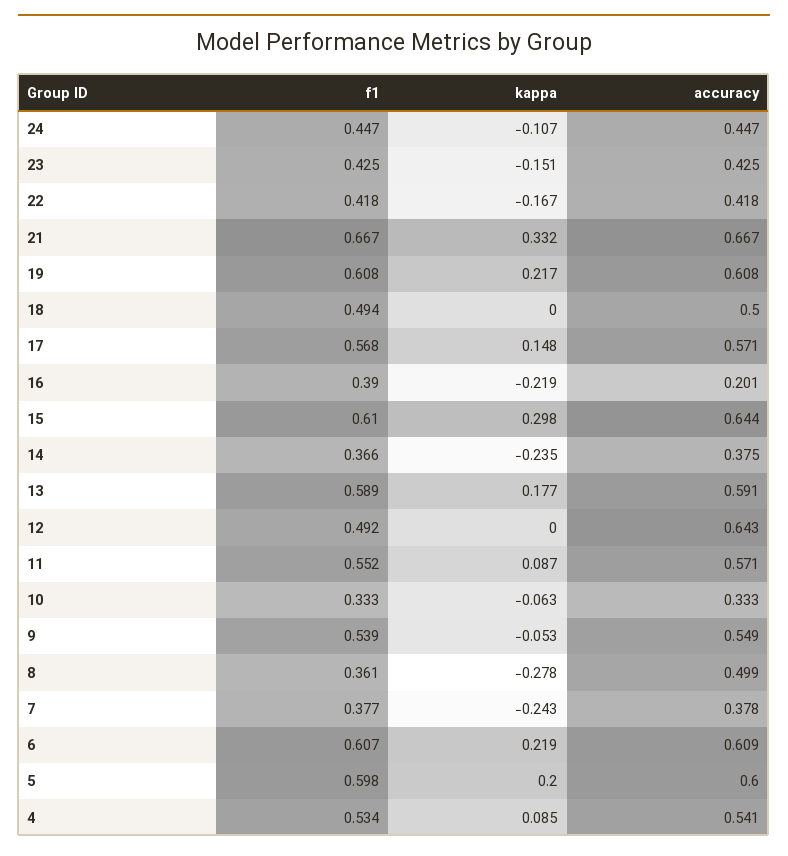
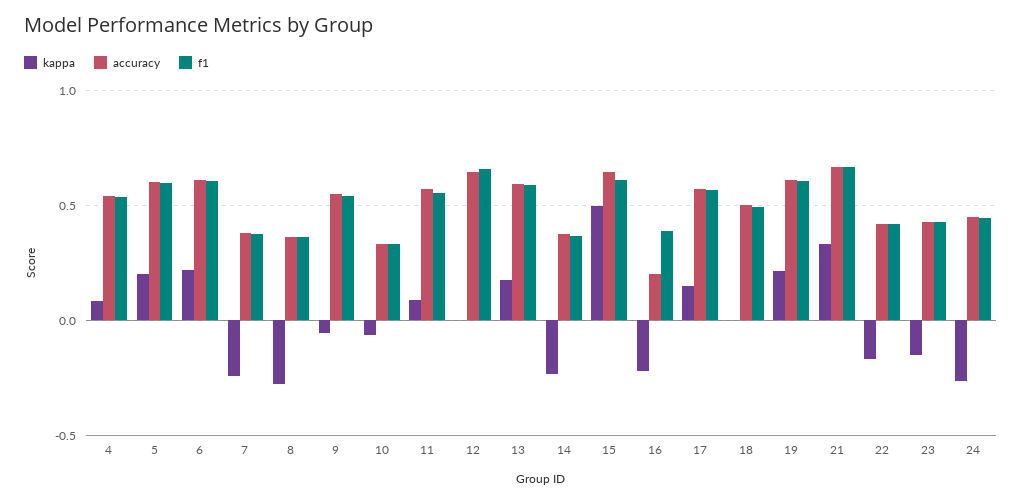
  {
    "f1": {
      "24": 0.447,
      "23": 0.425,
      "22": 0.418,
      "21": 0.667,
      "19": 0.608,
      "18": 0.494,
      "17": 0.568,
      "16": 0.39,
      "15": 0.61,
      "14": 0.366,
      "13": 0.589,
-     "12": 0.492,
+     "12": 0.65,
      "11": 0.552,
      "10": 0.333,
      "9": 0.539,
      "8": 0.361,
      "7": 0.377,
      "6": 0.607,
      "5": 0.598,
      "4": 0.534
    },
    "kappa": {
-     "24": -0.107,
+     "24": -0.25,
      "23": -0.151,
      "22": -0.167,
      "21": 0.332,
      "19": 0.217,
      "18": 0,
      "17": 0.148,
      "16": -0.219,
-     "15": 0.298,
+     "15": 0.5,
      "14": -0.235,
      "13": 0.177,
      "12": 0,
      "11": 0.087,
      "10": -0.063,
      "9": -0.053,
      "8": -0.278,
      "7": -0.243,
      "6": 0.219,
      "5": 0.2,
      "4": 0.085
    },
    "accuracy": {
      "24": 0.447,
      "23": 0.425,
      "22": 0.418,
      "21": 0.667,
      "19": 0.608,
      "18": 0.5,
      "17": 0.571,
      "16": 0.201,
      "15": 0.644,
      "14": 0.375,
      "13": 0.591,
      "12": 0.643,
      "11": 0.571,
      "10": 0.333,
      "9": 0.549,
-     "8": 0.499,
+     "8": 0.35,
      "7": 0.378,
      "6": 0.609,
      "5": 0.6,
      "4": 0.541
    }
  }

